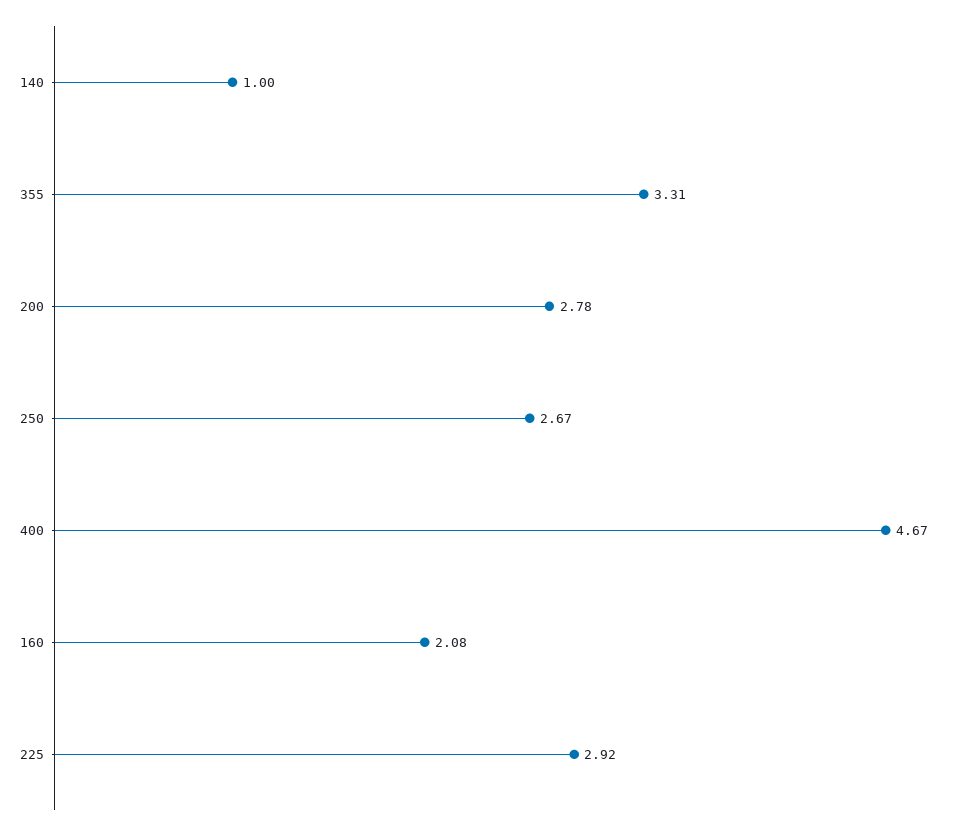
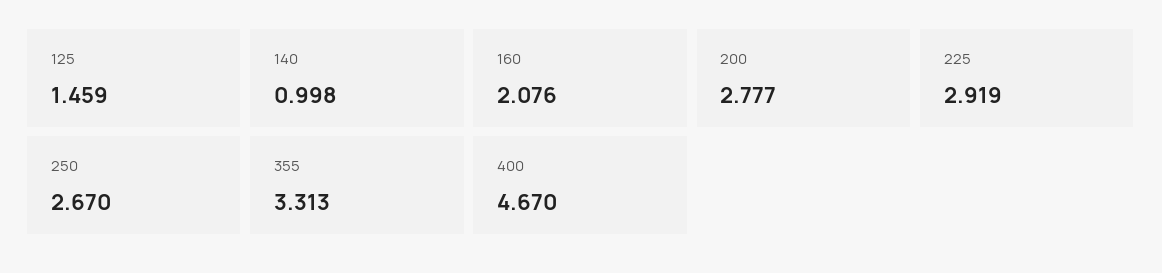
  {
    "140": 0.998,
    "355": 3.313,
    "200": 2.777,
    "250": 2.67,
    "400": 4.67,
    "160": 2.076,
-   "225": 2.919
+   "225": 2.919,
+   "125": 1.459
  }

